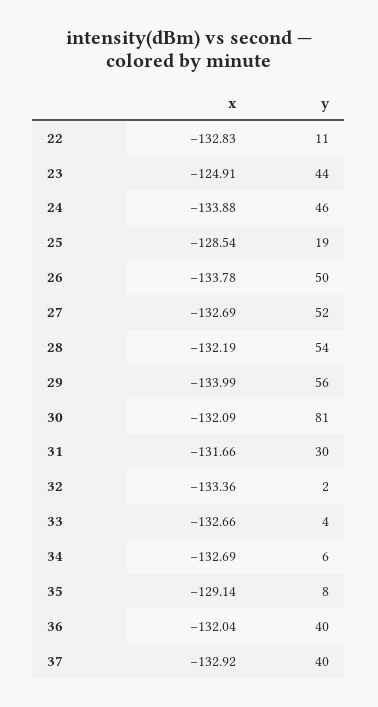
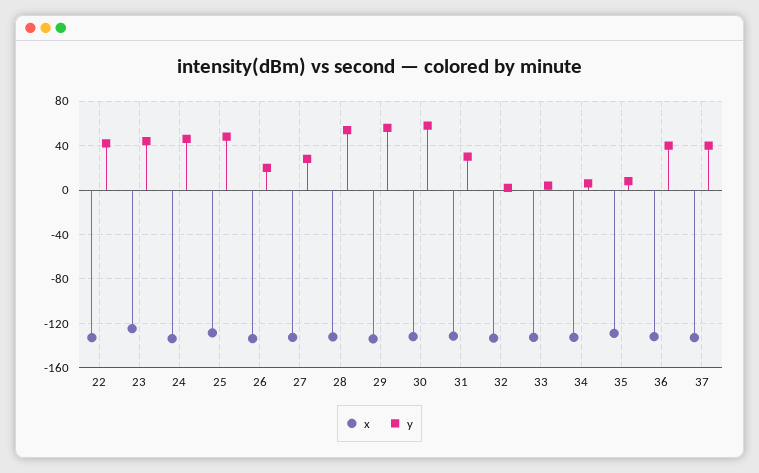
  {
    "x": {
      "22": -132.83,
      "23": -124.91,
      "24": -133.88,
      "25": -128.54,
      "26": -133.78,
      "27": -132.69,
      "28": -132.19,
      "29": -133.99,
      "30": -132.09,
      "31": -131.66,
      "32": -133.36,
      "33": -132.66,
      "34": -132.69,
      "35": -129.14,
      "36": -132.04,
      "37": -132.92
    },
    "y": {
-     "22": 11,
+     "22": 40,
      "23": 44,
      "24": 46,
-     "25": 19,
+     "25": 50,
-     "26": 50,
+     "26": 20,
-     "27": 52,
+     "27": 30,
      "28": 54,
      "29": 56,
-     "30": 81,
+     "30": 60,
      "31": 30,
      "32": 2,
      "33": 4,
      "34": 6,
      "35": 8,
      "36": 40,
      "37": 40
    }
  }

